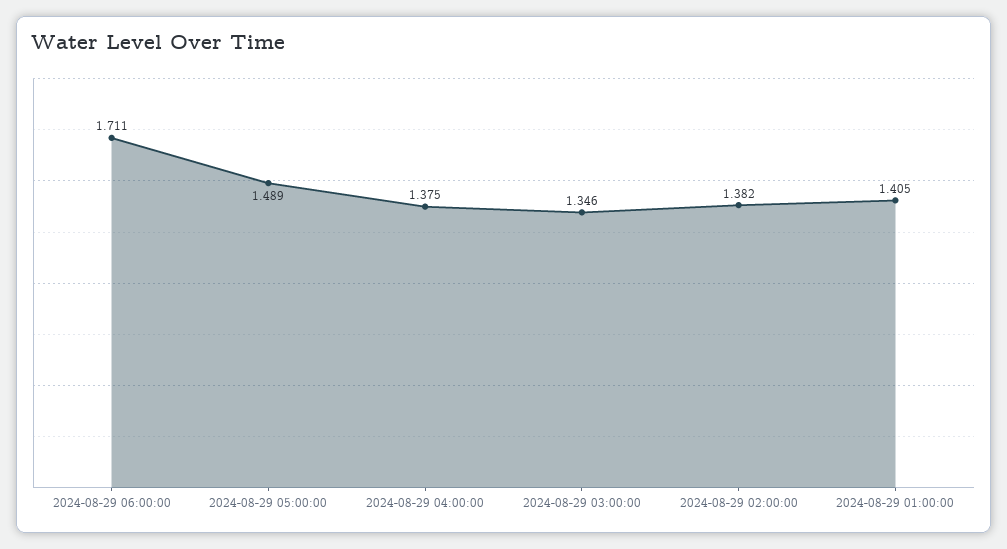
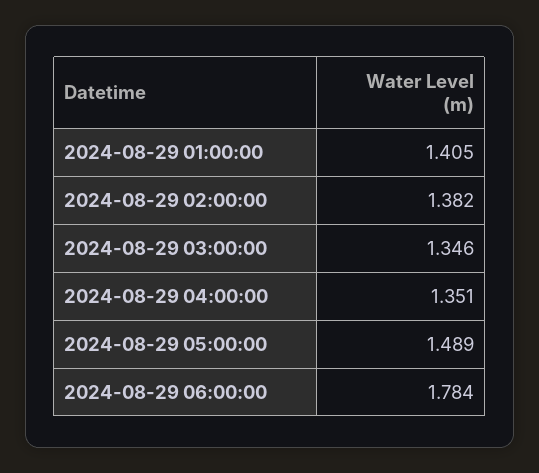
  {
-   "2024-08-29 06:00:00": 1.711,
+   "2024-08-29 06:00:00": 1.784,
    "2024-08-29 05:00:00": 1.489,
-   "2024-08-29 04:00:00": 1.375,
+   "2024-08-29 04:00:00": 1.351,
    "2024-08-29 03:00:00": 1.346,
    "2024-08-29 02:00:00": 1.382,
    "2024-08-29 01:00:00": 1.405
  }

